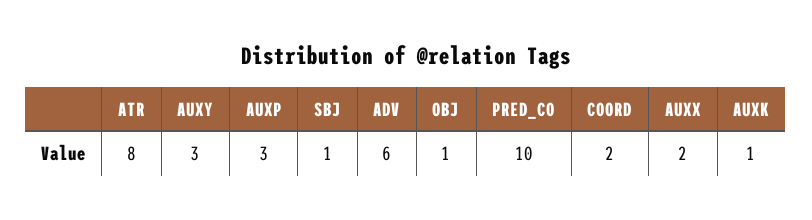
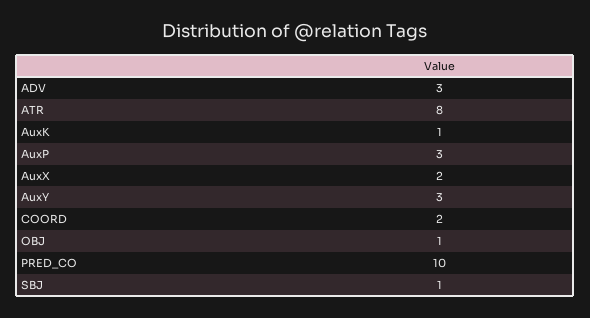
  {
    "ATR": 8,
    "AUXY": 3,
    "AUXP": 3,
    "SBJ": 1,
-   "ADV": 6,
+   "ADV": 3,
    "OBJ": 1,
    "PRED_CO": 10,
    "COORD": 2,
    "AUXX": 2,
    "AUXK": 1
  }

